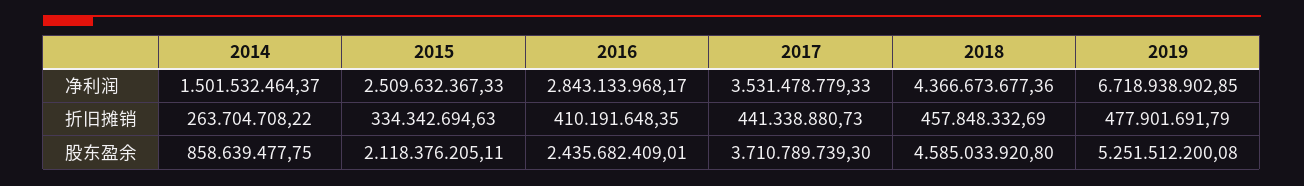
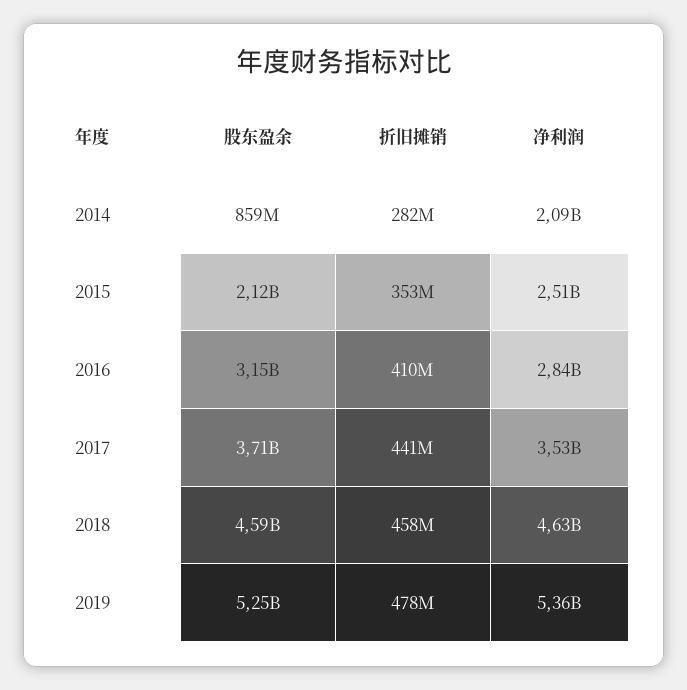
  {
    "2014": {
-     "净利润": 1501532464.37,
+     "净利润": 2090000000,
-     "折旧摊销": 263704708.22,
+     "折旧摊销": 282000000,
      "股东盈余": 858639477.75
    },
    "2015": {
      "净利润": 2509632367.33,
-     "折旧摊销": 334342694.63,
+     "折旧摊销": 353000000,
      "股东盈余": 2118376205.11
    },
    "2016": {
      "净利润": 2843133968.17,
      "折旧摊销": 410191648.35,
-     "股东盈余": 2435682409.01
+     "股东盈余": 3150000000
    },
    "2017": {
      "净利润": 3531478779.33,
      "折旧摊销": 441338880.73,
      "股东盈余": 3710789739.3
    },
    "2018": {
-     "净利润": 4366673677.36,
+     "净利润": 4630000000,
      "折旧摊销": 457848332.69,
      "股东盈余": 4585033920.8
    },
    "2019": {
-     "净利润": 6718938902.85,
+     "净利润": 5360000000,
      "折旧摊销": 477901691.79,
      "股东盈余": 5251512200.08
    }
  }

